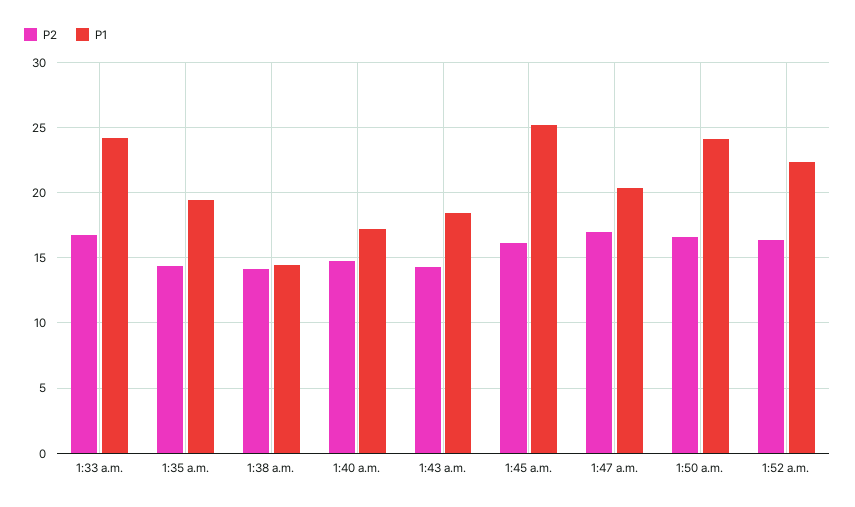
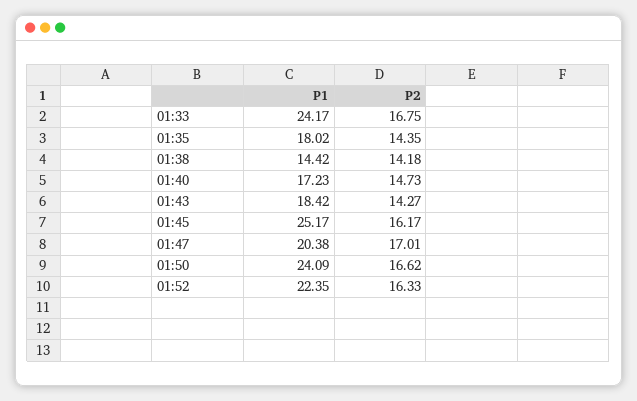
  {
    "P2": {
      "1:33 a.m.": 16.75,
      "1:35 a.m.": 14.35,
      "1:38 a.m.": 14.18,
      "1:40 a.m.": 14.73,
      "1:43 a.m.": 14.27,
      "1:45 a.m.": 16.17,
      "1:47 a.m.": 17.01,
      "1:50 a.m.": 16.62,
      "1:52 a.m.": 16.33
    },
    "P1": {
      "1:33 a.m.": 24.17,
-     "1:35 a.m.": 19.5,
+     "1:35 a.m.": 18.02,
      "1:38 a.m.": 14.42,
      "1:40 a.m.": 17.23,
      "1:43 a.m.": 18.42,
      "1:45 a.m.": 25.17,
      "1:47 a.m.": 20.38,
      "1:50 a.m.": 24.09,
      "1:52 a.m.": 22.35
    }
  }

